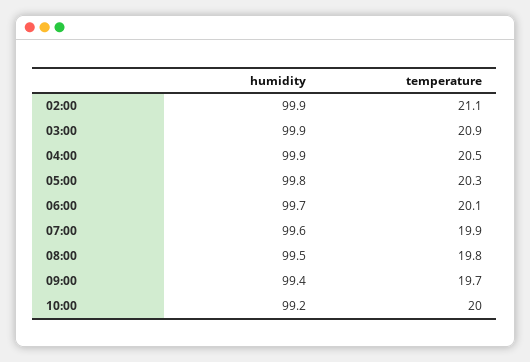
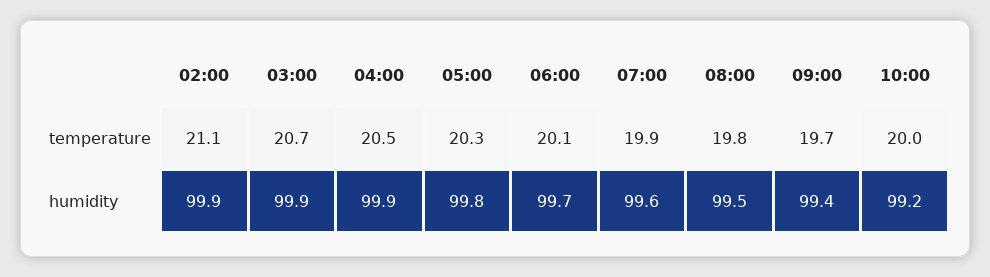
  {
    "humidity": {
      "02:00": 99.9,
      "03:00": 99.9,
      "04:00": 99.9,
      "05:00": 99.8,
      "06:00": 99.7,
      "07:00": 99.6,
      "08:00": 99.5,
      "09:00": 99.4,
      "10:00": 99.2
    },
    "temperature": {
      "02:00": 21.1,
-     "03:00": 20.9,
+     "03:00": 20.7,
      "04:00": 20.5,
      "05:00": 20.3,
      "06:00": 20.1,
      "07:00": 19.9,
      "08:00": 19.8,
      "09:00": 19.7,
      "10:00": 20
    }
  }

